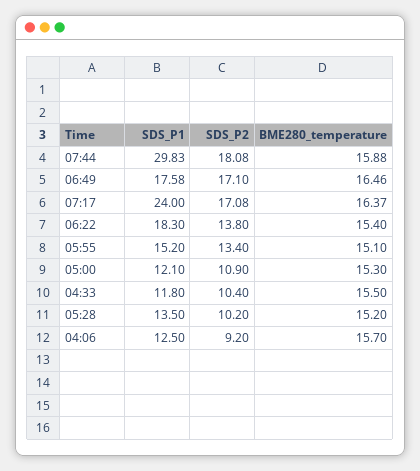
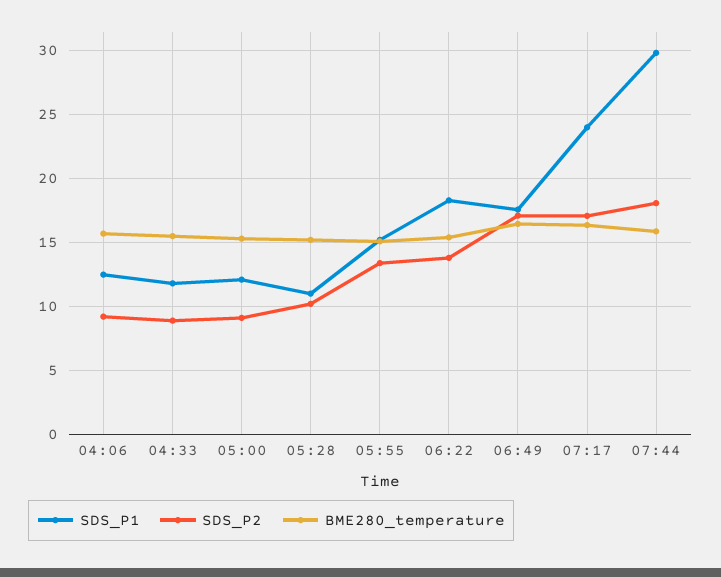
  {
    "SDS_P1": {
      "07:44": 29.83,
      "06:49": 17.58,
      "07:17": 24,
      "06:22": 18.3,
      "05:55": 15.2,
      "05:00": 12.1,
      "04:33": 11.8,
-     "05:28": 13.5,
+     "05:28": 11,
      "04:06": 12.5
    },
    "SDS_P2": {
      "07:44": 18.08,
      "06:49": 17.1,
      "07:17": 17.08,
      "06:22": 13.8,
      "05:55": 13.4,
-     "05:00": 10.9,
+     "05:00": 9,
-     "04:33": 10.4,
+     "04:33": 9,
      "05:28": 10.2,
      "04:06": 9.2
    },
    "BME280_temperature": {
      "07:44": 15.88,
      "06:49": 16.46,
      "07:17": 16.37,
      "06:22": 15.4,
      "05:55": 15.1,
      "05:00": 15.3,
      "04:33": 15.5,
      "05:28": 15.2,
      "04:06": 15.7
    }
  }

